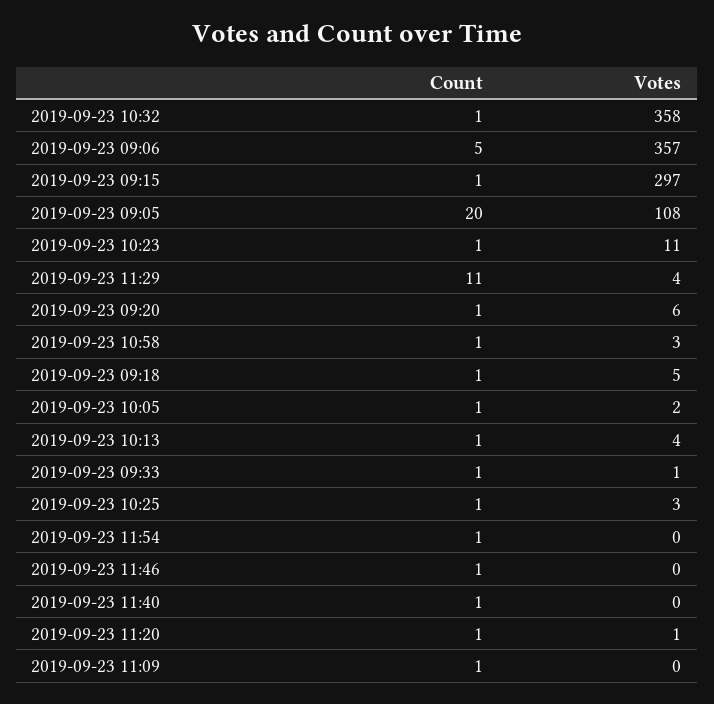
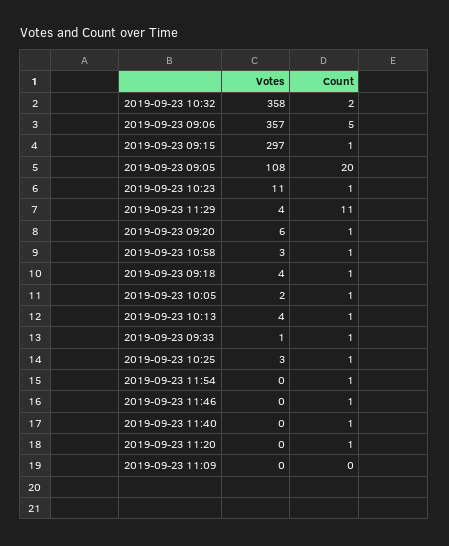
  {
    "Count": {
-     "2019-09-23 10:32": 1,
+     "2019-09-23 10:32": 2,
      "2019-09-23 09:06": 5,
      "2019-09-23 09:15": 1,
      "2019-09-23 09:05": 20,
      "2019-09-23 10:23": 1,
      "2019-09-23 11:29": 11,
      "2019-09-23 09:20": 1,
      "2019-09-23 10:58": 1,
      "2019-09-23 09:18": 1,
      "2019-09-23 10:05": 1,
      "2019-09-23 10:13": 1,
      "2019-09-23 09:33": 1,
      "2019-09-23 10:25": 1,
      "2019-09-23 11:54": 1,
      "2019-09-23 11:46": 1,
      "2019-09-23 11:40": 1,
      "2019-09-23 11:20": 1,
-     "2019-09-23 11:09": 1
+     "2019-09-23 11:09": 0
    },
    "Votes": {
      "2019-09-23 10:32": 358,
      "2019-09-23 09:06": 357,
      "2019-09-23 09:15": 297,
      "2019-09-23 09:05": 108,
      "2019-09-23 10:23": 11,
      "2019-09-23 11:29": 4,
      "2019-09-23 09:20": 6,
      "2019-09-23 10:58": 3,
-     "2019-09-23 09:18": 5,
+     "2019-09-23 09:18": 4,
      "2019-09-23 10:05": 2,
      "2019-09-23 10:13": 4,
      "2019-09-23 09:33": 1,
      "2019-09-23 10:25": 3,
      "2019-09-23 11:54": 0,
      "2019-09-23 11:46": 0,
      "2019-09-23 11:40": 0,
-     "2019-09-23 11:20": 1,
+     "2019-09-23 11:20": 0,
      "2019-09-23 11:09": 0
    }
  }

